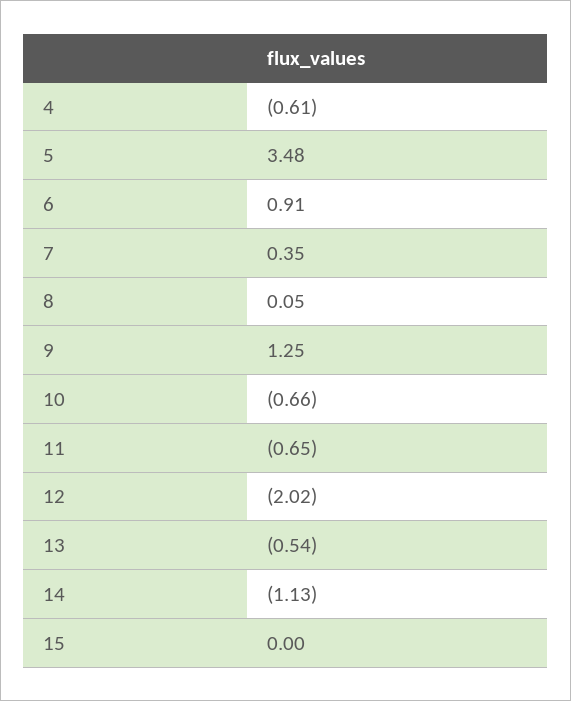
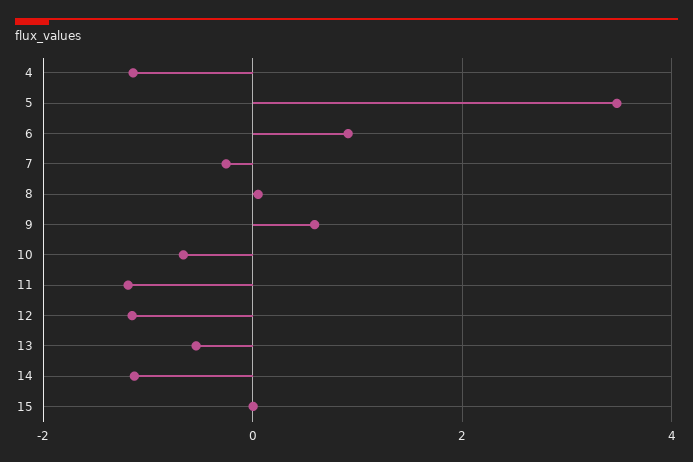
  {
-   "4": -0.61,
+   "4": -1.2,
    "5": 3.48,
    "6": 0.91,
-   "7": 0.35,
+   "7": -0.2,
    "8": 0.05,
-   "9": 1.25,
+   "9": 0.6,
    "10": -0.66,
-   "11": -0.65,
+   "11": -1.2,
-   "12": -2.02,
+   "12": -1.2,
    "13": -0.54,
    "14": -1.13,
    "15": 0
  }

